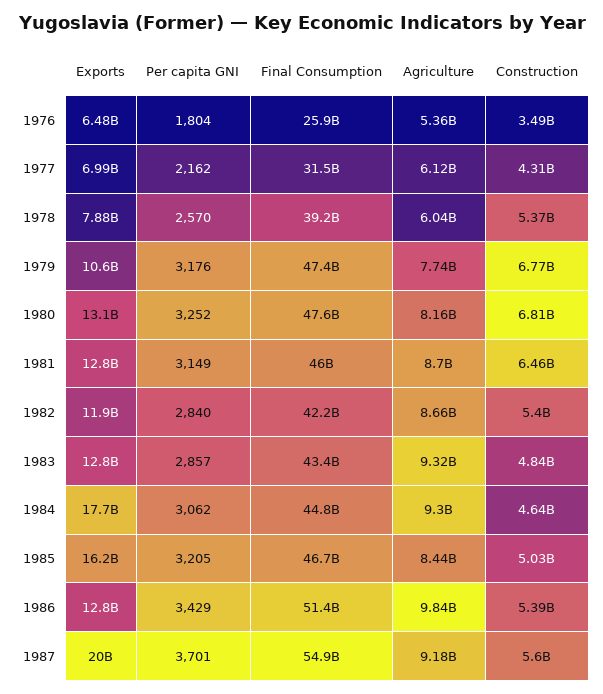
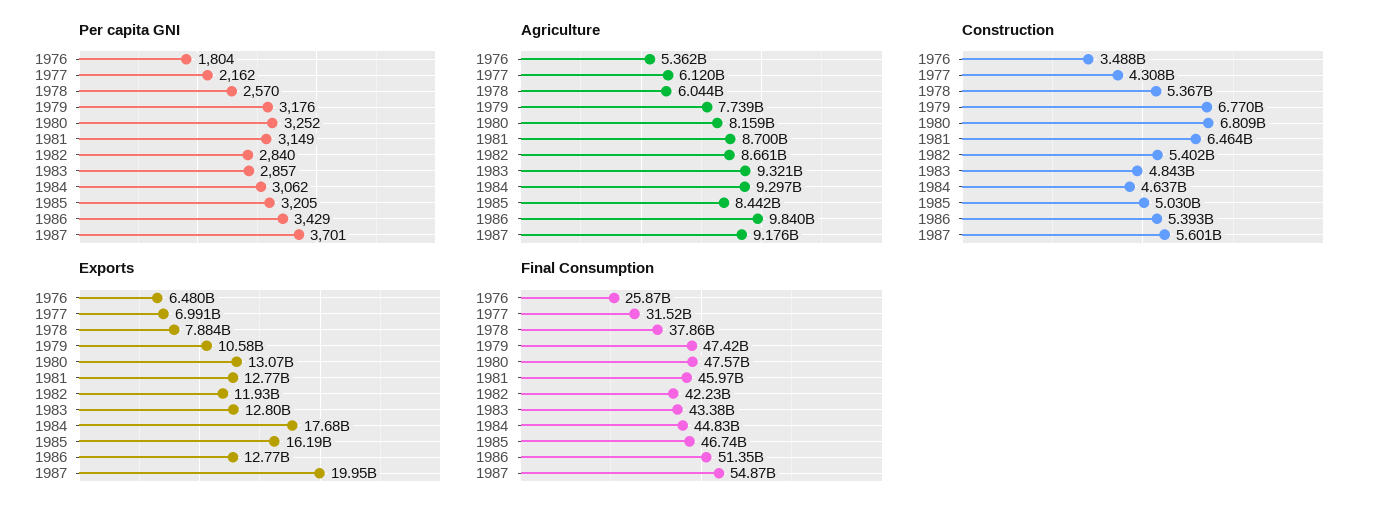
  {
    "Exports": {
      "1976": 6480000000,
      "1977": 6991000000,
      "1978": 7884000000,
      "1979": 10580000000,
      "1980": 13070000000,
      "1981": 12770000000,
      "1982": 11930000000,
      "1983": 12800000000,
      "1984": 17680000000,
      "1985": 16190000000,
      "1986": 12770000000,
      "1987": 19950000000
    },
    "Per capita GNI": {
      "1976": 1804,
      "1977": 2162,
      "1978": 2570,
      "1979": 3176,
      "1980": 3252,
      "1981": 3149,
      "1982": 2840,
      "1983": 2857,
      "1984": 3062,
      "1985": 3205,
      "1986": 3429,
      "1987": 3701
    },
    "Final Consumption": {
      "1976": 25870000000,
      "1977": 31520000000,
-     "1978": 39200000000,
+     "1978": 37860000000,
      "1979": 47420000000,
      "1980": 47570000000,
      "1981": 45970000000,
      "1982": 42230000000,
      "1983": 43380000000,
      "1984": 44830000000,
      "1985": 46740000000,
      "1986": 51350000000,
      "1987": 54870000000
    },
    "Agriculture": {
      "1976": 5362000000,
      "1977": 6120000000,
      "1978": 6044000000,
      "1979": 7739000000,
      "1980": 8159000000,
      "1981": 8700000000,
      "1982": 8661000000,
      "1983": 9321000000,
      "1984": 9297000000,
      "1985": 8442000000,
      "1986": 9840000000,
      "1987": 9176000000
    },
    "Construction": {
      "1976": 3488000000,
      "1977": 4308000000,
      "1978": 5367000000,
      "1979": 6770000000,
      "1980": 6809000000,
      "1981": 6464000000,
      "1982": 5402000000,
      "1983": 4843000000,
      "1984": 4637000000,
      "1985": 5030000000,
      "1986": 5393000000,
      "1987": 5601000000
    }
  }

